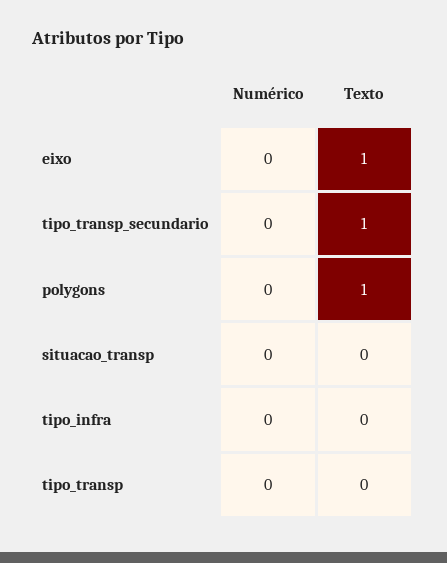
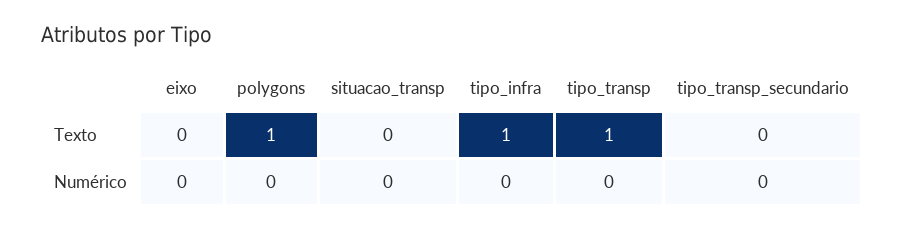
  {
    "Numérico": {
      "eixo": 0,
      "tipo_transp_secundario": 0,
      "polygons": 0,
      "situacao_transp": 0,
      "tipo_infra": 0,
      "tipo_transp": 0
    },
    "Texto": {
-     "eixo": 1,
+     "eixo": 0,
-     "tipo_transp_secundario": 1,
+     "tipo_transp_secundario": 0,
      "polygons": 1,
      "situacao_transp": 0,
-     "tipo_infra": 0,
+     "tipo_infra": 1,
-     "tipo_transp": 0
+     "tipo_transp": 1
    }
  }

